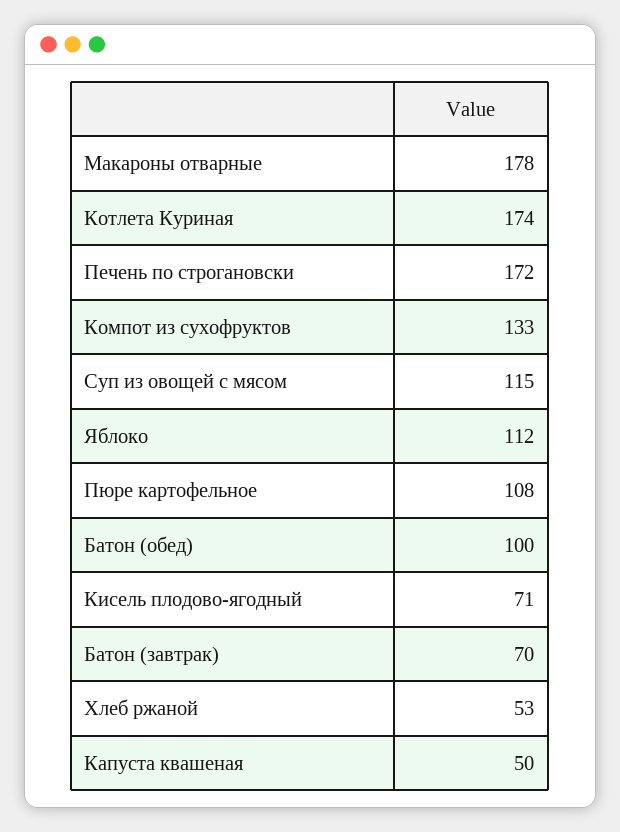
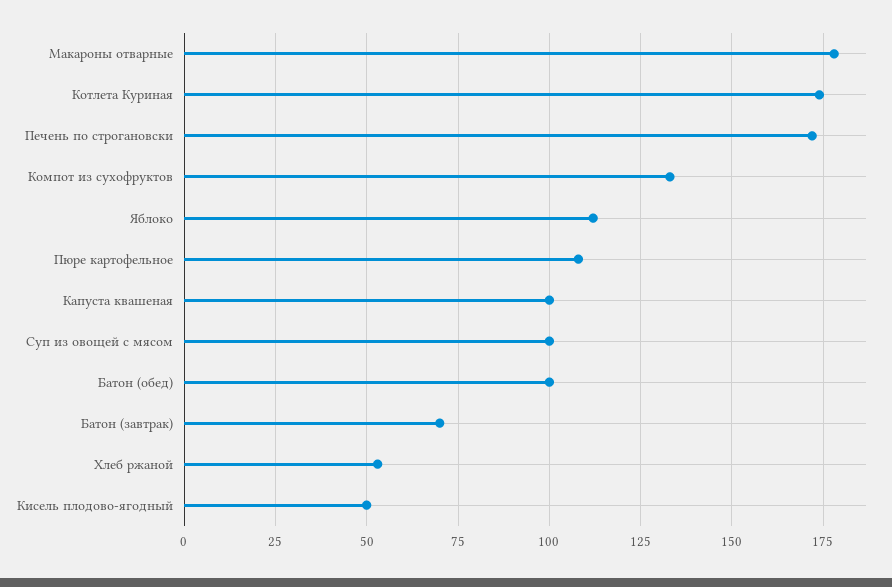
  {
    "Макароны отварные": 178,
    "Котлета Куриная": 174,
    "Печень по строгановски": 172,
    "Компот из сухофруктов": 133,
-   "Суп из овощей с мясом": 115,
+   "Суп из овощей с мясом": 100,
    "Яблоко": 112,
    "Пюре картофельное": 108,
    "Батон (обед)": 100,
-   "Кисель плодово-ягодный": 71,
+   "Кисель плодово-ягодный": 50,
    "Батон (завтрак)": 70,
    "Хлеб ржаной": 53,
-   "Капуста квашеная": 50
+   "Капуста квашеная": 100
  }

